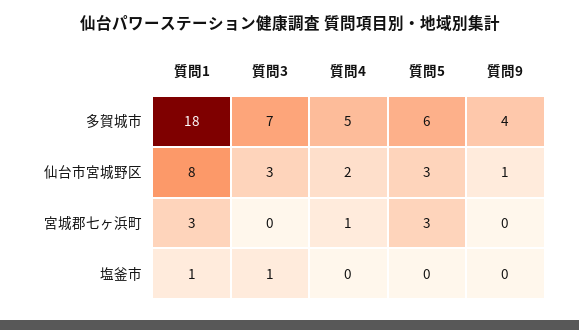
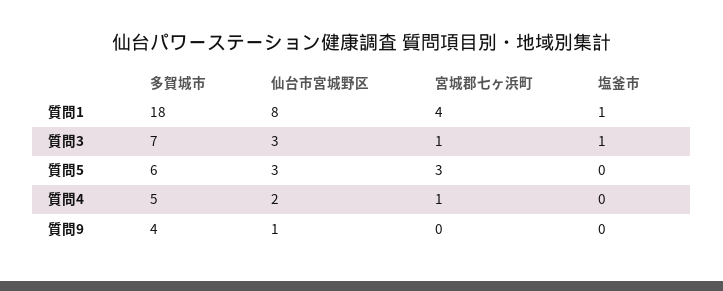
  {
    "質問1": {
      "多賀城市": 18,
      "仙台市宮城野区": 8,
-     "宮城郡七ヶ浜町": 3,
+     "宮城郡七ヶ浜町": 4,
      "塩釜市": 1
    },
    "質問3": {
      "多賀城市": 7,
      "仙台市宮城野区": 3,
-     "宮城郡七ヶ浜町": 0,
+     "宮城郡七ヶ浜町": 1,
      "塩釜市": 1
    },
    "質問4": {
      "多賀城市": 5,
      "仙台市宮城野区": 2,
      "宮城郡七ヶ浜町": 1,
      "塩釜市": 0
    },
    "質問5": {
      "多賀城市": 6,
      "仙台市宮城野区": 3,
      "宮城郡七ヶ浜町": 3,
      "塩釜市": 0
    },
    "質問9": {
      "多賀城市": 4,
      "仙台市宮城野区": 1,
      "宮城郡七ヶ浜町": 0,
      "塩釜市": 0
    }
  }

